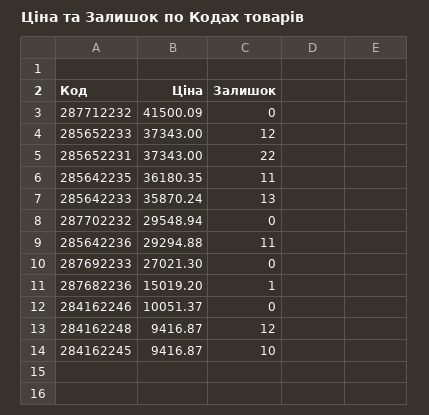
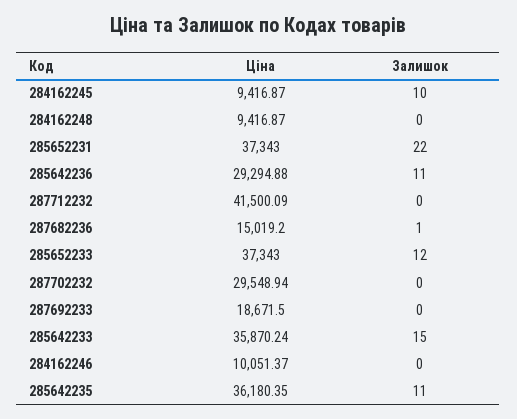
  {
    "Ціна": {
      "287712232": 41500.09,
      "285652233": 37343,
      "285652231": 37343,
      "285642235": 36180.35,
      "285642233": 35870.24,
      "287702232": 29548.94,
      "285642236": 29294.88,
-     "287692233": 27021.3,
+     "287692233": 18671.5,
      "287682236": 15019.2,
      "284162246": 10051.37,
      "284162248": 9416.87,
      "284162245": 9416.87
    },
    "Залишок": {
      "287712232": 0,
      "285652233": 12,
      "285652231": 22,
      "285642235": 11,
-     "285642233": 13,
+     "285642233": 15,
      "287702232": 0,
      "285642236": 11,
      "287692233": 0,
      "287682236": 1,
      "284162246": 0,
-     "284162248": 12,
+     "284162248": 0,
      "284162245": 10
    }
  }

